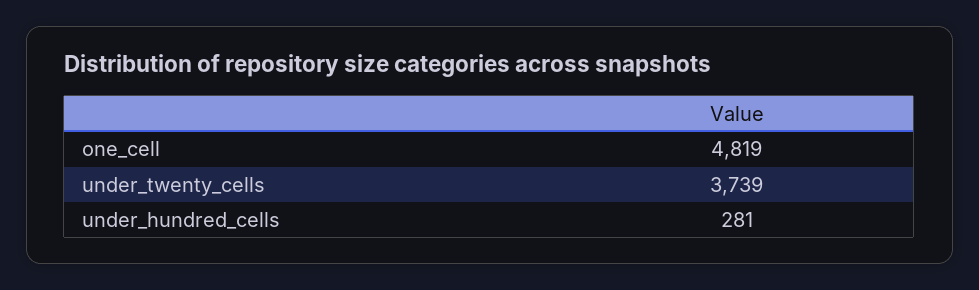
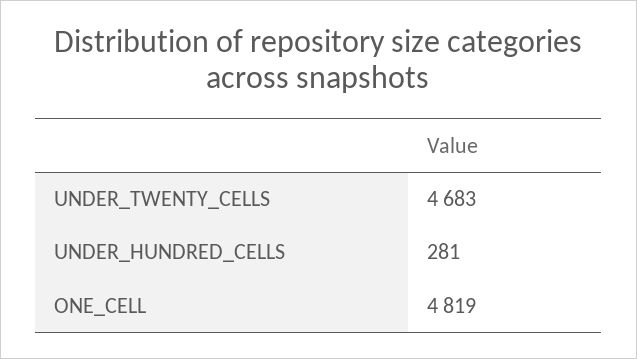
  {
    "one_cell": 4819,
-   "under_twenty_cells": 3739,
+   "under_twenty_cells": 4683,
    "under_hundred_cells": 281
  }

